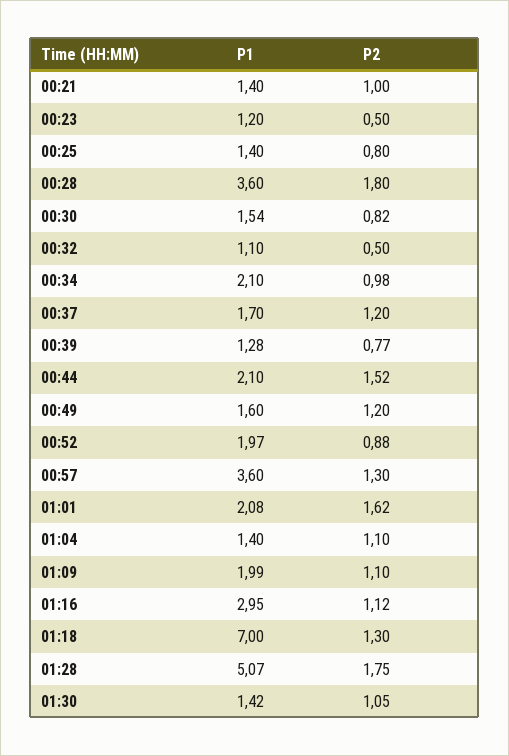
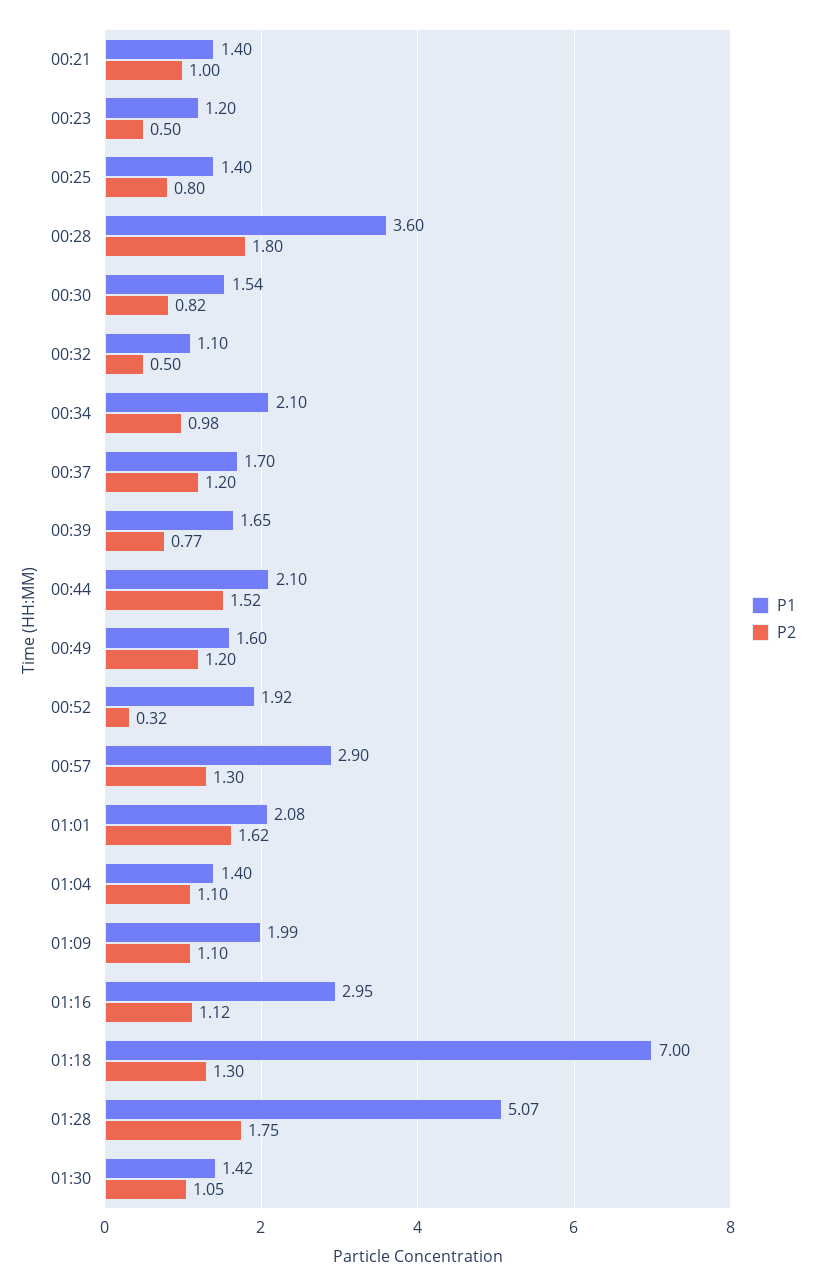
  {
    "P1": {
      "00:21": 1.4,
      "00:23": 1.2,
      "00:25": 1.4,
      "00:28": 3.6,
      "00:30": 1.54,
      "00:32": 1.1,
      "00:34": 2.1,
      "00:37": 1.7,
-     "00:39": 1.28,
+     "00:39": 1.65,
      "00:44": 2.1,
      "00:49": 1.6,
-     "00:52": 1.97,
+     "00:52": 1.92,
-     "00:57": 3.6,
+     "00:57": 2.9,
      "01:01": 2.08,
      "01:04": 1.4,
      "01:09": 1.99,
      "01:16": 2.95,
      "01:18": 7,
      "01:28": 5.07,
      "01:30": 1.42
    },
    "P2": {
      "00:21": 1,
      "00:23": 0.5,
      "00:25": 0.8,
      "00:28": 1.8,
      "00:30": 0.82,
      "00:32": 0.5,
      "00:34": 0.98,
      "00:37": 1.2,
      "00:39": 0.77,
      "00:44": 1.52,
      "00:49": 1.2,
-     "00:52": 0.88,
+     "00:52": 0.32,
      "00:57": 1.3,
      "01:01": 1.62,
      "01:04": 1.1,
      "01:09": 1.1,
      "01:16": 1.12,
      "01:18": 1.3,
      "01:28": 1.75,
      "01:30": 1.05
    }
  }

